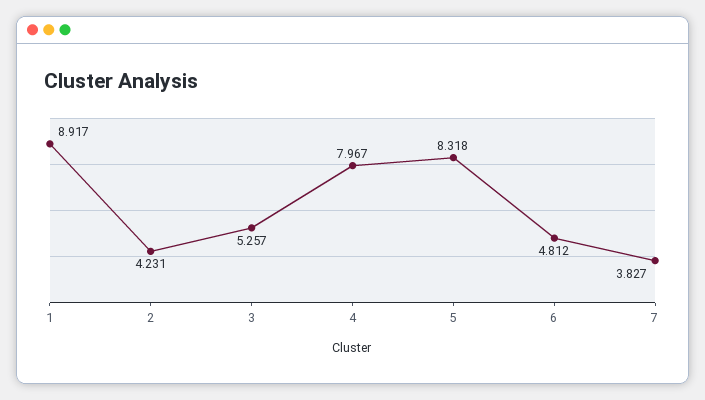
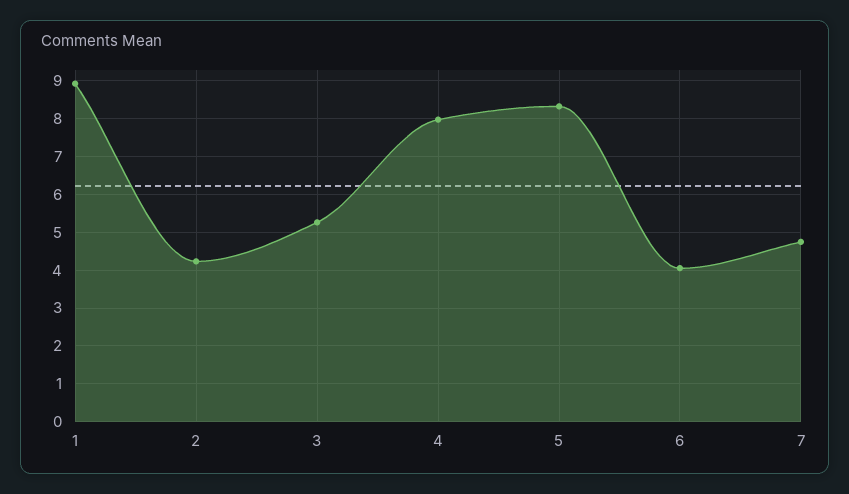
  {
    "1": 8.917,
    "2": 4.231,
    "3": 5.257,
    "4": 7.967,
    "5": 8.318,
-   "6": 4.812,
+   "6": 4,
-   "7": 3.827
+   "7": 4.8
  }

